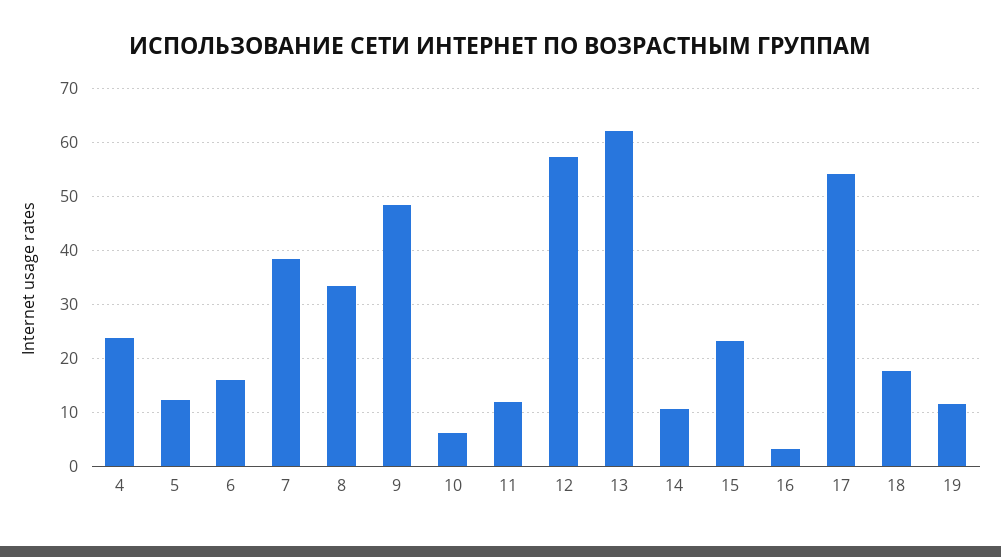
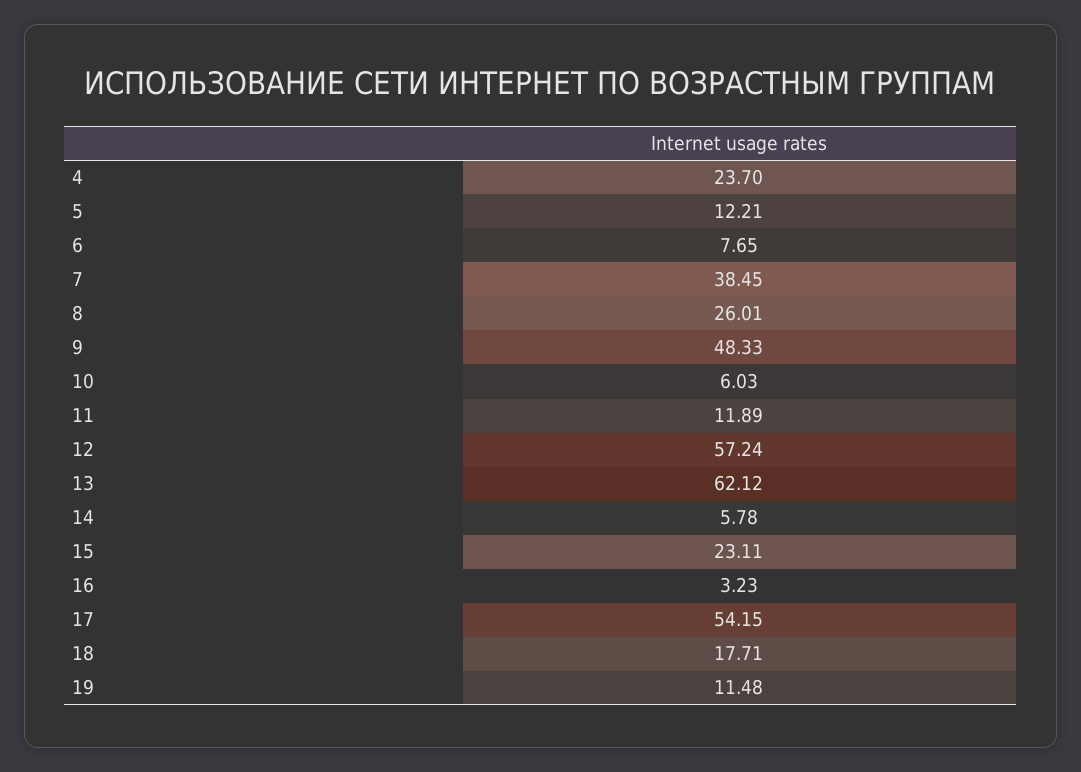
  {
    "4": 23.7,
    "5": 12.21,
-   "6": 16,
+   "6": 7.65,
    "7": 38.45,
-   "8": 34,
+   "8": 26.01,
    "9": 48.33,
    "10": 6.03,
    "11": 11.89,
    "12": 57.24,
    "13": 62.12,
-   "14": 10,
+   "14": 5.78,
    "15": 23.11,
    "16": 3.23,
    "17": 54.15,
    "18": 17.71,
    "19": 11.48
  }

